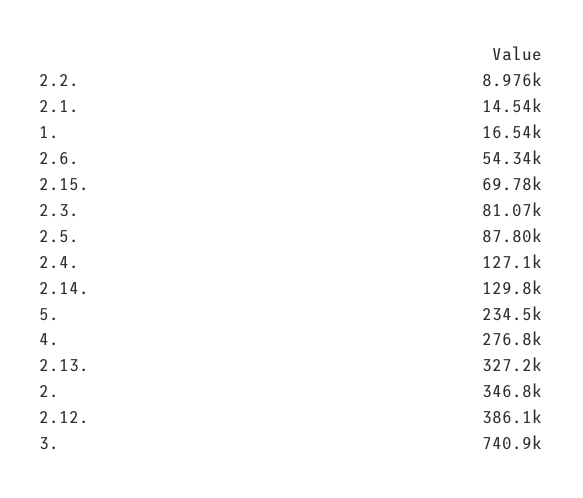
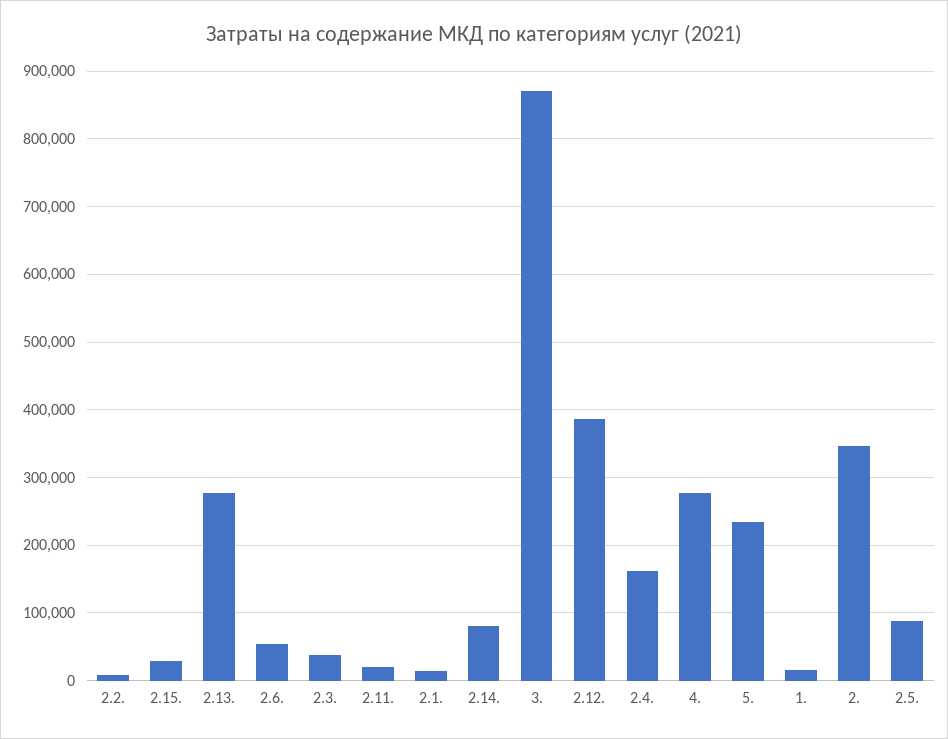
  {
    "2.2.": 8976,
    "2.1.": 14540,
    "1.": 16540,
    "2.6.": 54340,
-   "2.15.": 69780,
+   "2.15.": 30000,
-   "2.3.": 81070,
+   "2.3.": 40000,
    "2.5.": 87800,
-   "2.4.": 127100,
+   "2.4.": 160000,
-   "2.14.": 129800,
+   "2.14.": 80000,
    "5.": 234500,
    "4.": 276800,
-   "2.13.": 327200,
+   "2.13.": 280000,
    "2.": 346800,
    "2.12.": 386100,
-   "3.": 740900
+   "3.": 870000,
+   "2.11.": 20000
  }

